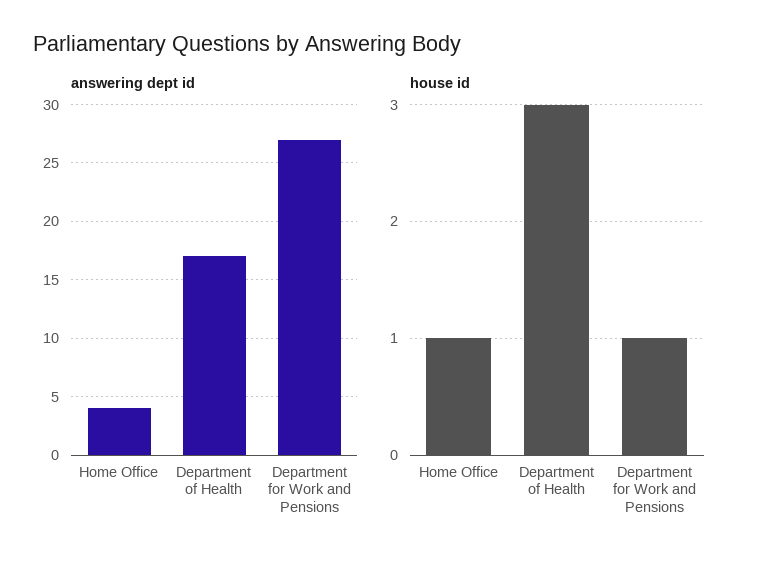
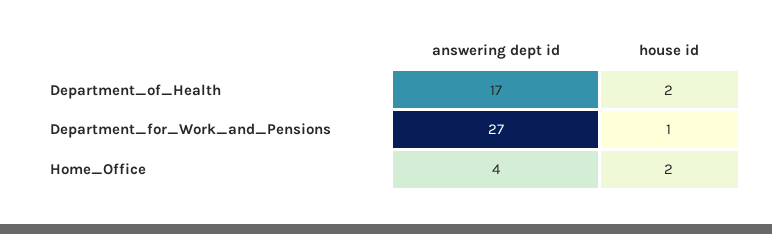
  {
    "answering dept id": {
      "Home Office": 4,
      "Department of Health": 17,
      "Department for Work and Pensions": 27
    },
    "house id": {
-     "Home Office": 1,
+     "Home Office": 2,
-     "Department of Health": 3,
+     "Department of Health": 2,
      "Department for Work and Pensions": 1
    }
  }

